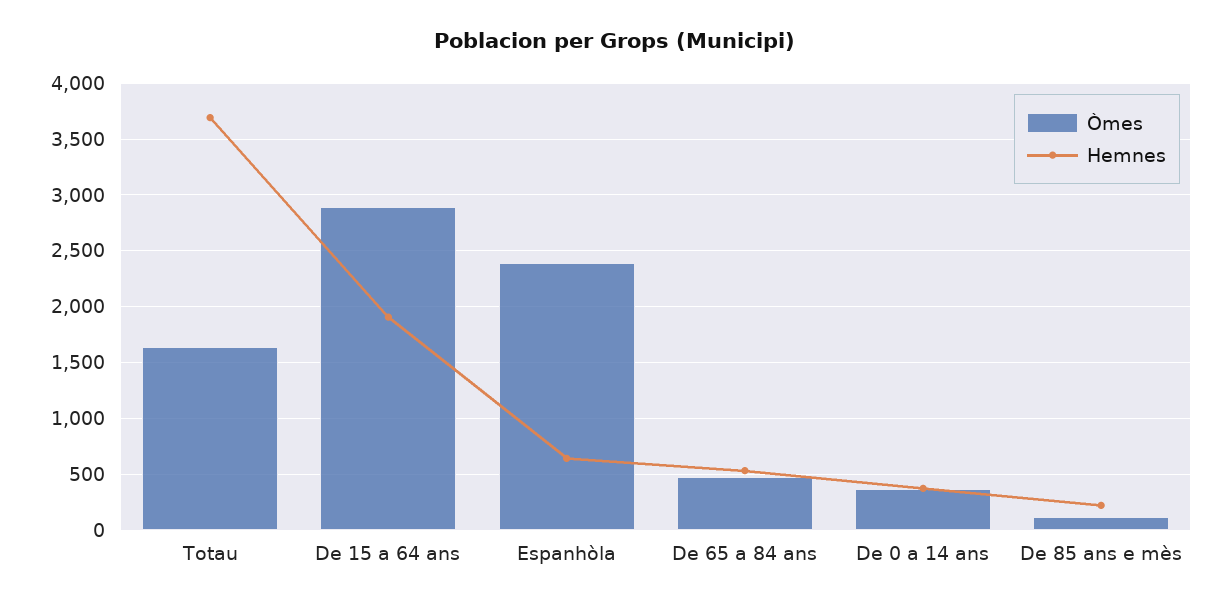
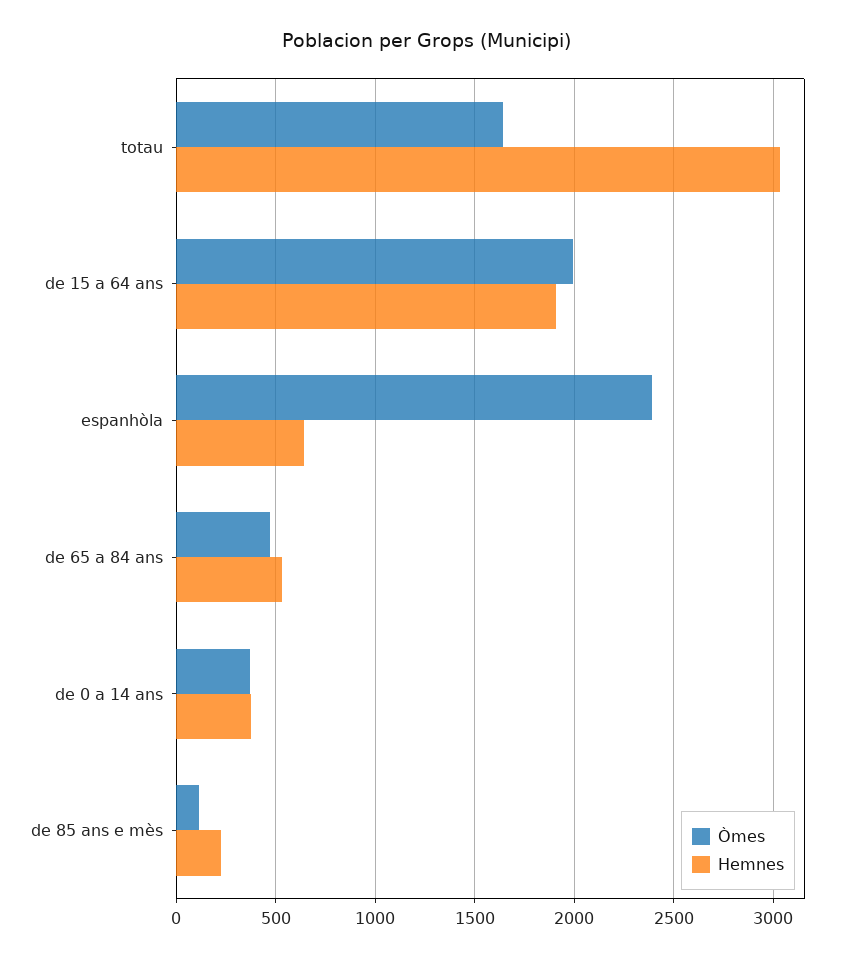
  {
    "Òmes": {
      "Totau": 1650,
-     "De 15 a 64 ans": 2900,
+     "De 15 a 64 ans": 2000,
      "Espanhòla": 2400,
      "De 65 a 84 ans": 450,
      "De 0 a 14 ans": 350,
      "De 85 ans e mès": 100
    },
    "Hemnes": {
-     "Totau": 3700,
+     "Totau": 3050,
      "De 15 a 64 ans": 1900,
      "Espanhòla": 650,
      "De 65 a 84 ans": 550,
      "De 0 a 14 ans": 400,
      "De 85 ans e mès": 200
    }
  }

